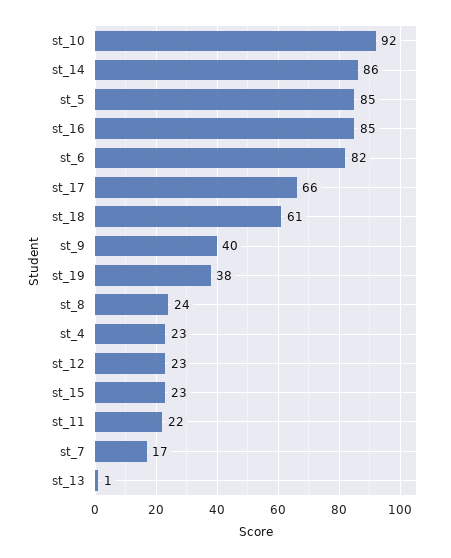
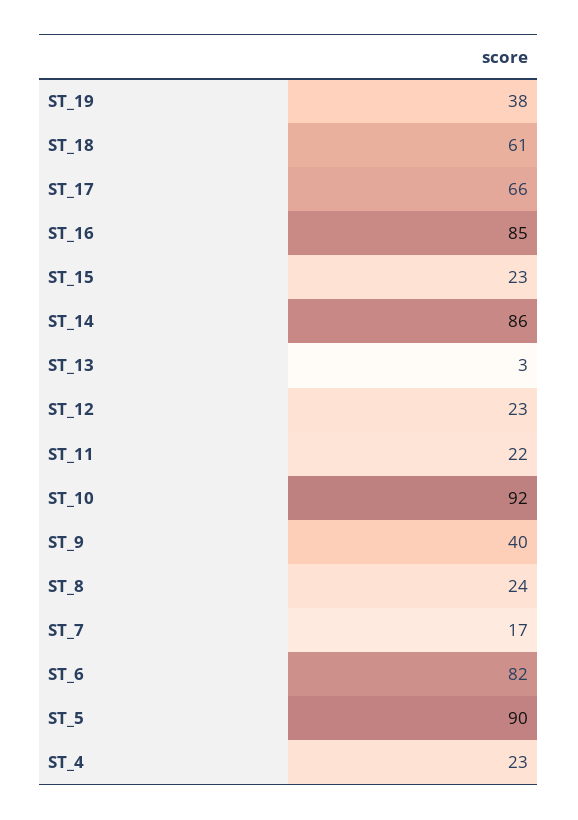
  {
    "st_10": 92,
    "st_14": 86,
-   "st_5": 85,
+   "st_5": 90,
    "st_16": 85,
    "st_6": 82,
    "st_17": 66,
    "st_18": 61,
    "st_9": 40,
    "st_19": 38,
    "st_8": 24,
    "st_4": 23,
    "st_12": 23,
    "st_15": 23,
    "st_11": 22,
    "st_7": 17,
-   "st_13": 1
+   "st_13": 3
  }

